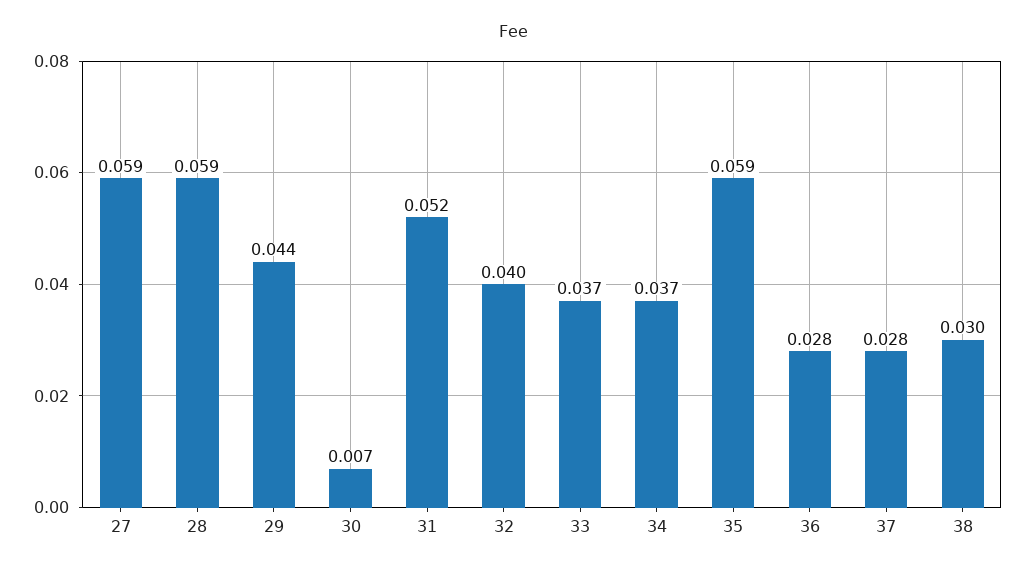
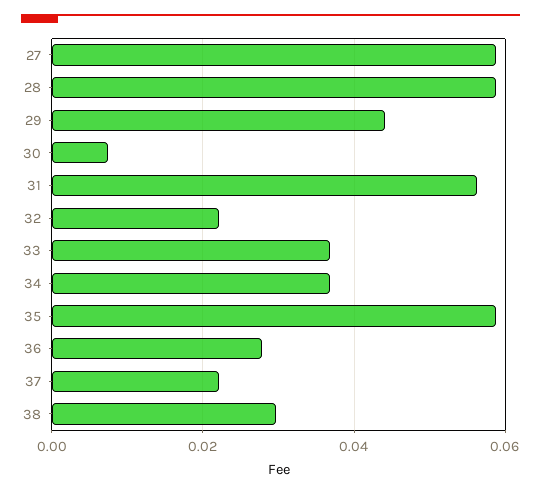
  {
    "27": 0.059,
    "28": 0.059,
    "29": 0.044,
    "30": 0.007,
-   "31": 0.052,
+   "31": 0.056,
-   "32": 0.04,
+   "32": 0.022,
    "33": 0.037,
    "34": 0.037,
    "35": 0.059,
    "36": 0.028,
-   "37": 0.028,
+   "37": 0.022,
    "38": 0.03
  }

